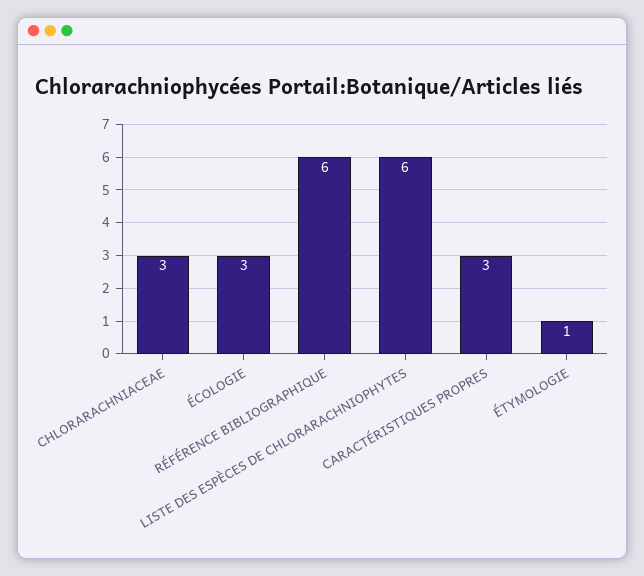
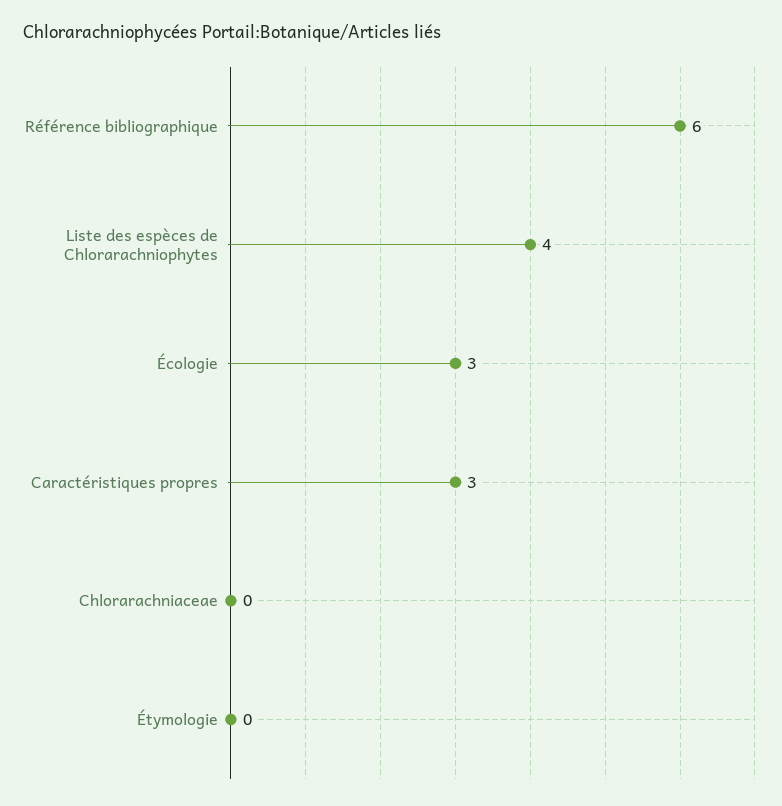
  {
-   "CHLORARACHNIACEAE": 3,
+   "CHLORARACHNIACEAE": 0,
    "ÉCOLOGIE": 3,
    "RÉFÉRENCE BIBLIOGRAPHIQUE": 6,
-   "LISTE DES ESPÈCES DE CHLORARACHNIOPHYTES": 6,
+   "LISTE DES ESPÈCES DE CHLORARACHNIOPHYTES": 4,
    "CARACTÉRISTIQUES PROPRES": 3,
-   "ÉTYMOLOGIE": 1
+   "ÉTYMOLOGIE": 0
  }

